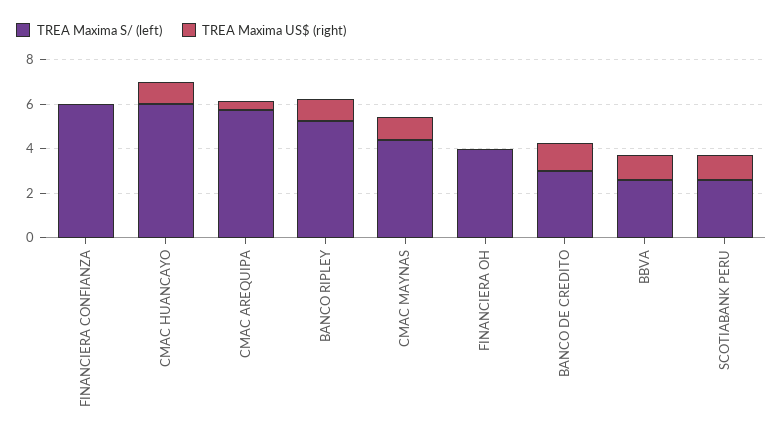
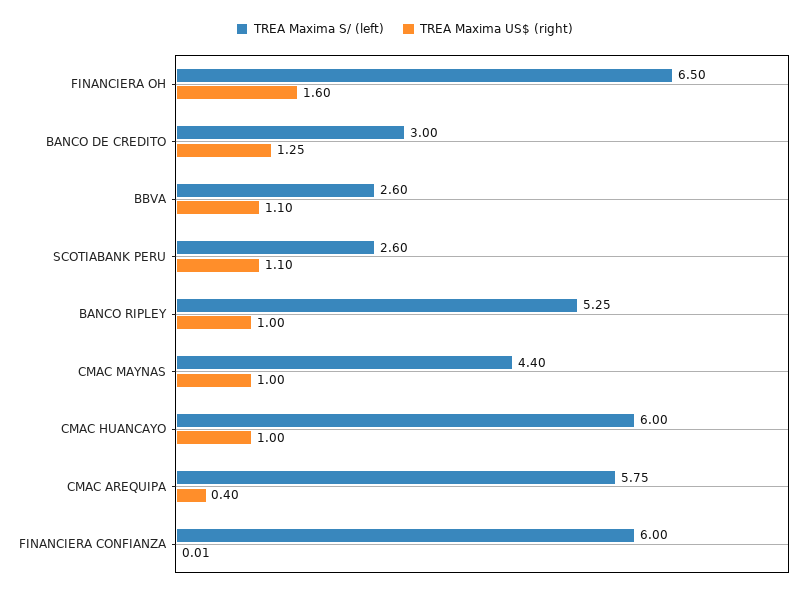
  {
    "TREA Maxima S/ (left)": {
      "FINANCIERA CONFIANZA": 6,
      "CMAC HUANCAYO": 6,
      "CMAC AREQUIPA": 5.75,
      "BANCO RIPLEY": 5.25,
      "CMAC MAYNAS": 4.4,
-     "FINANCIERA OH": 4,
+     "FINANCIERA OH": 6.5,
      "BANCO DE CREDITO": 3,
      "BBVA": 2.6,
      "SCOTIABANK PERU": 2.6
    },
    "TREA Maxima US$ (right)": {
      "FINANCIERA CONFIANZA": 0.01,
      "CMAC HUANCAYO": 1,
      "CMAC AREQUIPA": 0.4,
      "BANCO RIPLEY": 1,
      "CMAC MAYNAS": 1,
-     "FINANCIERA OH": 0,
+     "FINANCIERA OH": 1.6,
      "BANCO DE CREDITO": 1.25,
      "BBVA": 1.1,
      "SCOTIABANK PERU": 1.1
    }
  }

